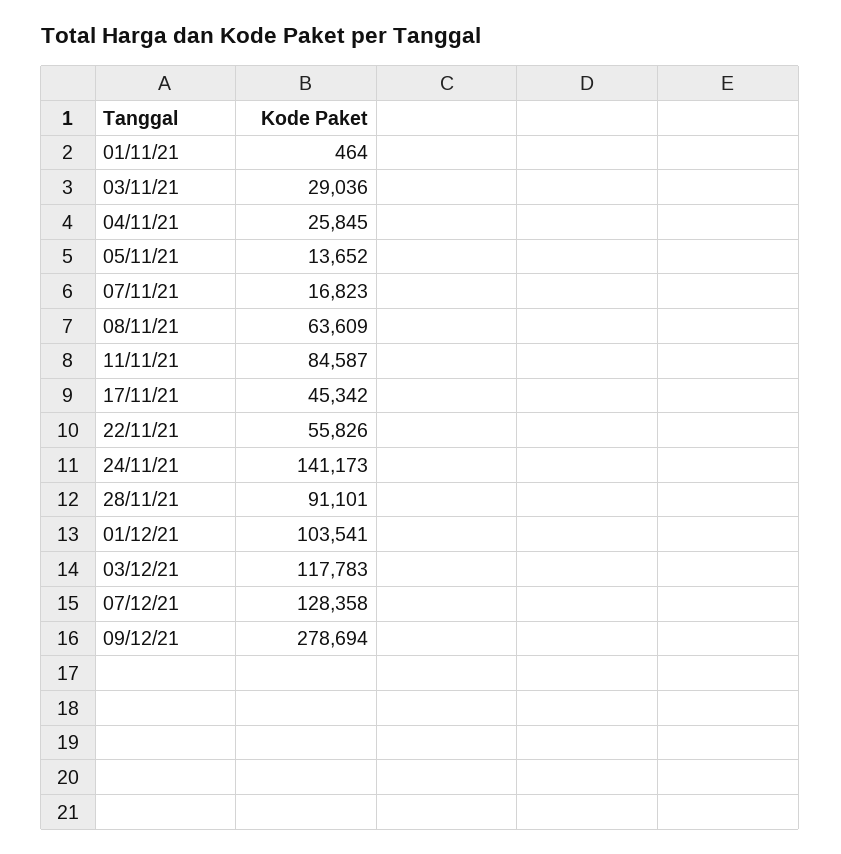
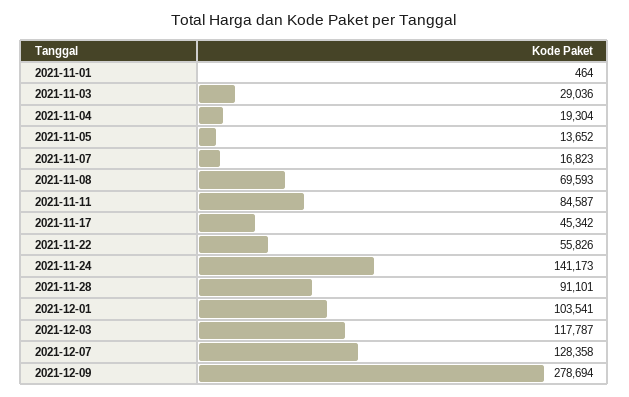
  {
    "01/11/21": 464,
    "03/11/21": 29036,
-   "04/11/21": 25845,
+   "04/11/21": 19304,
    "05/11/21": 13652,
    "07/11/21": 16823,
-   "08/11/21": 63609,
+   "08/11/21": 69593,
    "11/11/21": 84587,
    "17/11/21": 45342,
    "22/11/21": 55826,
    "24/11/21": 141173,
    "28/11/21": 91101,
    "01/12/21": 103541,
-   "03/12/21": 117783,
+   "03/12/21": 117787,
    "07/12/21": 128358,
    "09/12/21": 278694
  }

